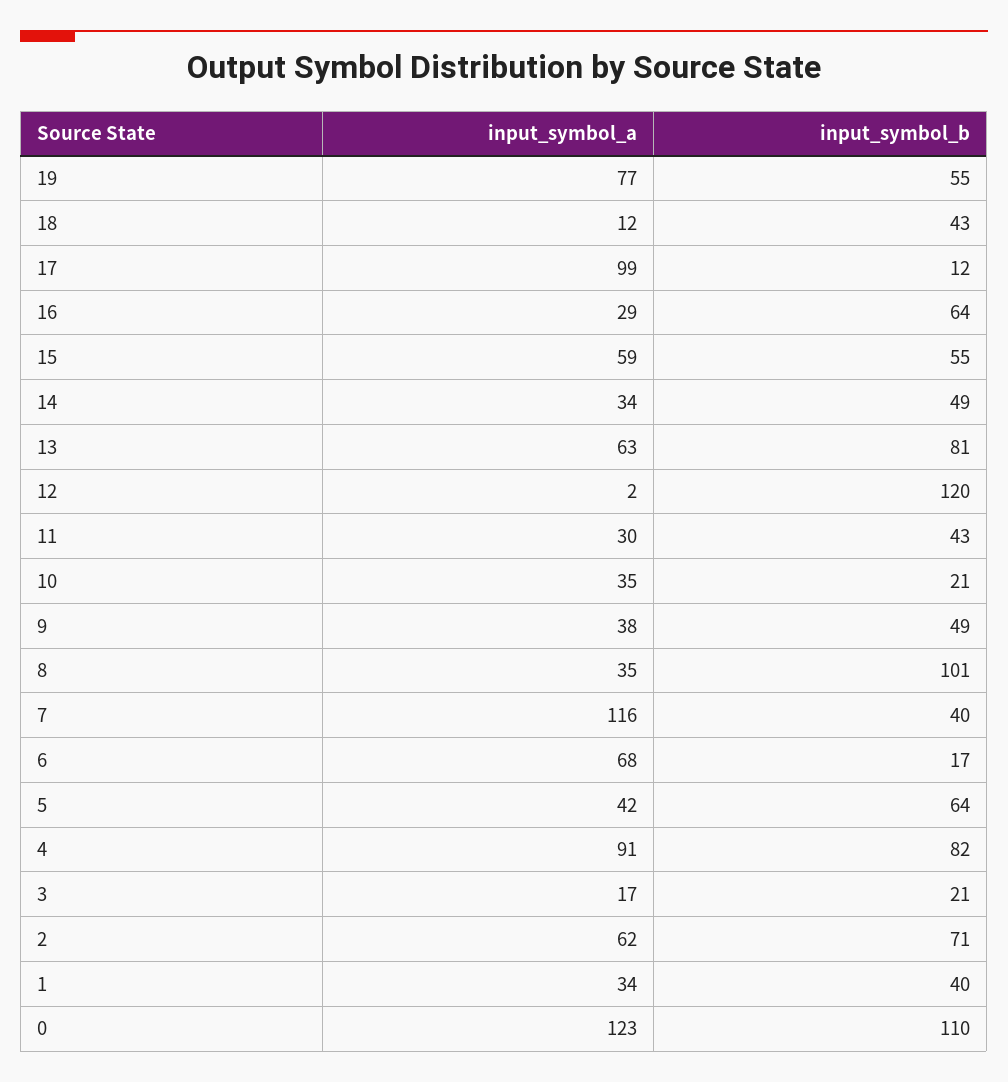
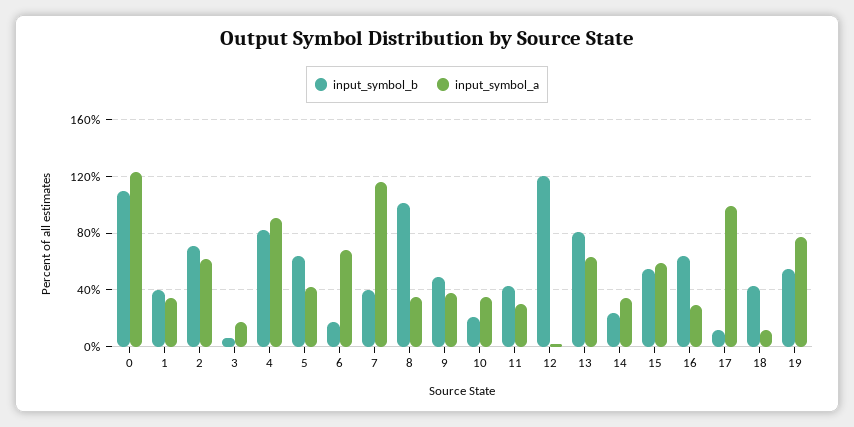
  {
    "input_symbol_a": {
      "19": 77,
      "18": 12,
      "17": 99,
      "16": 29,
      "15": 59,
      "14": 34,
      "13": 63,
      "12": 2,
      "11": 30,
      "10": 35,
      "9": 38,
      "8": 35,
      "7": 116,
      "6": 68,
      "5": 42,
      "4": 91,
      "3": 17,
      "2": 62,
      "1": 34,
      "0": 123
    },
    "input_symbol_b": {
      "19": 55,
      "18": 43,
      "17": 12,
      "16": 64,
      "15": 55,
-     "14": 49,
+     "14": 25,
      "13": 81,
      "12": 120,
      "11": 43,
      "10": 21,
      "9": 49,
      "8": 101,
      "7": 40,
      "6": 17,
      "5": 64,
      "4": 82,
-     "3": 21,
+     "3": 5,
      "2": 71,
      "1": 40,
      "0": 110
    }
  }

